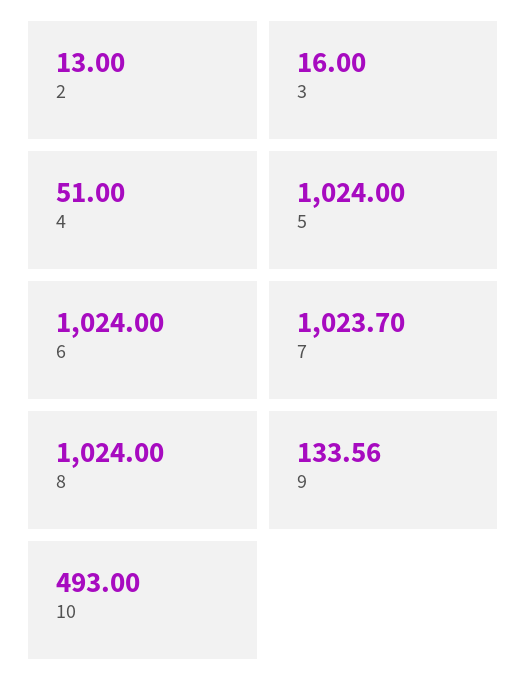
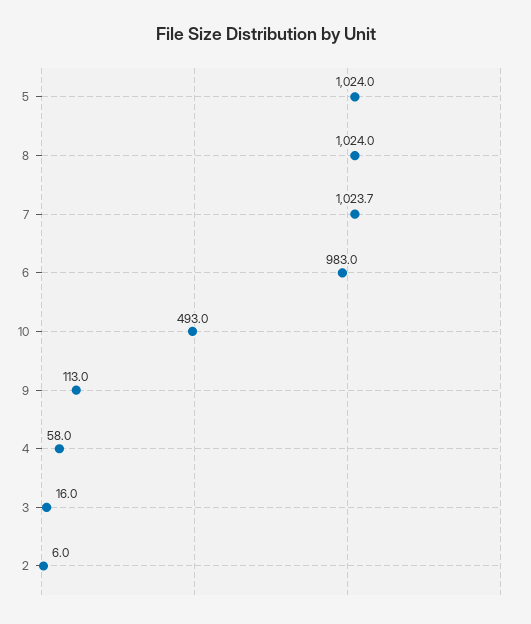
  {
-   "2": 13,
+   "2": 6,
    "3": 16,
-   "4": 51,
+   "4": 58,
    "5": 1024,
-   "6": 1024,
+   "6": 983,
    "7": 1023.7,
    "8": 1024,
-   "9": 133.56,
+   "9": 113,
    "10": 493
  }

